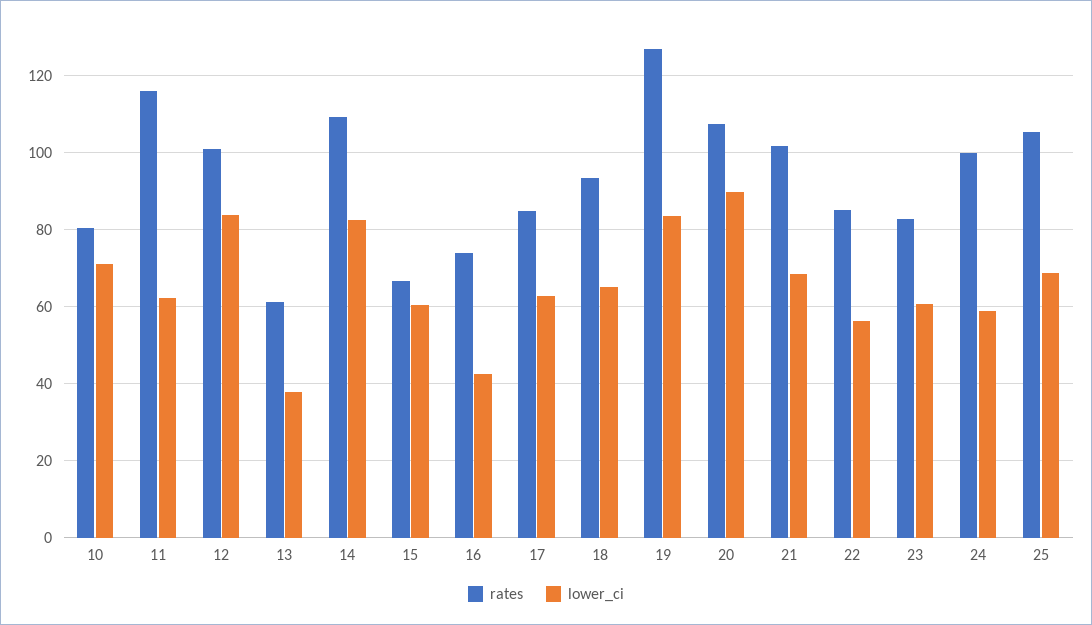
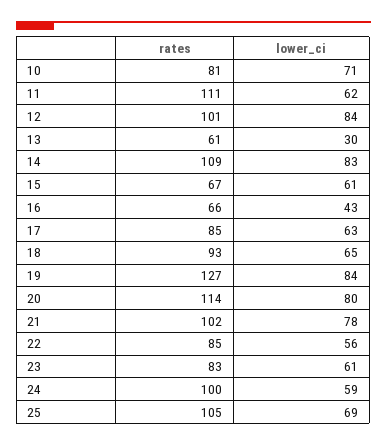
  {
    "rates": {
      "10": 81,
-     "11": 116,
+     "11": 111,
      "12": 101,
      "13": 61,
      "14": 109,
      "15": 67,
-     "16": 74,
+     "16": 66,
      "17": 85,
      "18": 93,
      "19": 127,
-     "20": 108,
+     "20": 114,
      "21": 102,
      "22": 85,
      "23": 83,
      "24": 100,
      "25": 105
    },
    "lower_ci": {
      "10": 71,
      "11": 62,
      "12": 84,
-     "13": 38,
+     "13": 30,
      "14": 83,
      "15": 61,
      "16": 43,
      "17": 63,
      "18": 65,
      "19": 84,
-     "20": 90,
+     "20": 80,
-     "21": 68,
+     "21": 78,
      "22": 56,
      "23": 61,
      "24": 59,
      "25": 69
    }
  }

